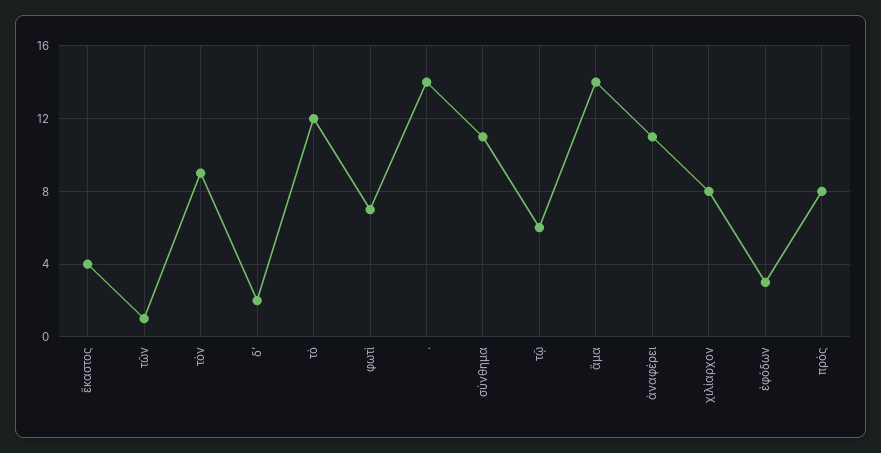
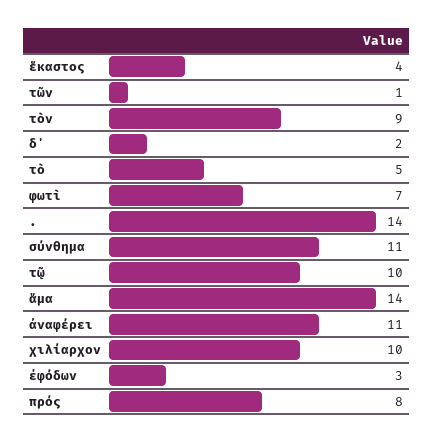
  {
    "ἕκαστος": 4,
    "τῶν": 1,
    "τὸν": 9,
    "δʼ": 2,
-   "τὸ": 12,
+   "τὸ": 5,
    "φωτὶ": 7,
    ".": 14,
    "σύνθημα": 11,
-   "τῷ": 6,
+   "τῷ": 10,
    "ἅμα": 14,
    "ἀναφέρει": 11,
-   "χιλίαρχον": 8,
+   "χιλίαρχον": 10,
    "ἐφόδων": 3,
    "πρός": 8
  }

